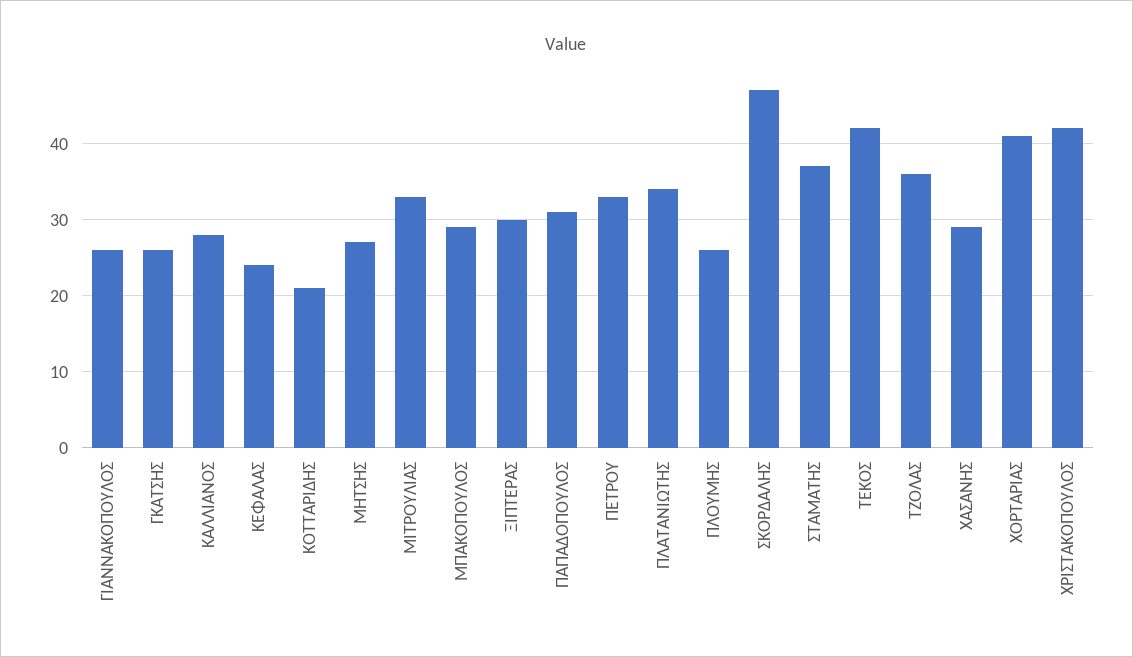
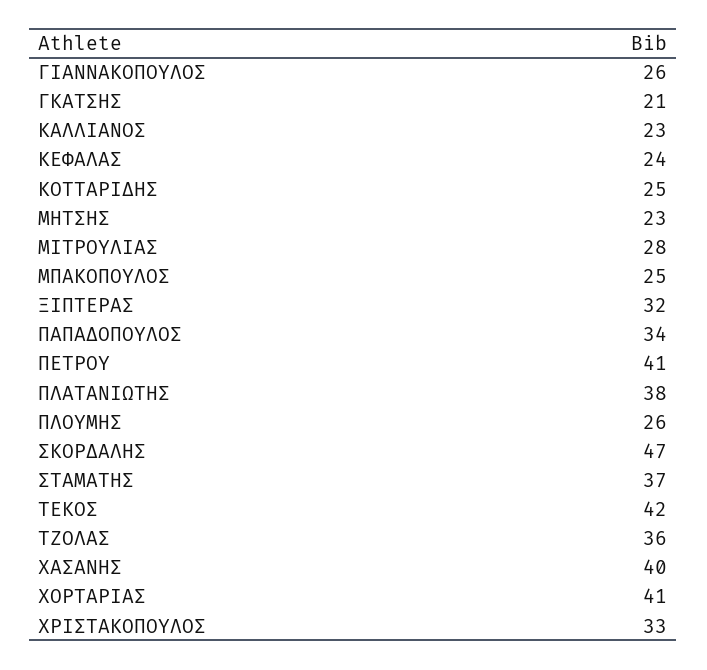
  {
    "ΓΙΑΝΝΑΚΟΠΟΥΛΟΣ": 26,
-   "ΓΚΑΤΣΗΣ": 26,
+   "ΓΚΑΤΣΗΣ": 21,
-   "ΚΑΛΛΙΑΝΟΣ": 28,
+   "ΚΑΛΛΙΑΝΟΣ": 23,
    "ΚΕΦΑΛΑΣ": 24,
-   "ΚΟΤΤΑΡΙΔΗΣ": 21,
+   "ΚΟΤΤΑΡΙΔΗΣ": 25,
-   "ΜΗΤΣΗΣ": 27,
+   "ΜΗΤΣΗΣ": 23,
-   "ΜΙΤΡΟΥΛΙΑΣ": 33,
+   "ΜΙΤΡΟΥΛΙΑΣ": 28,
-   "ΜΠΑΚΟΠΟΥΛΟΣ": 29,
+   "ΜΠΑΚΟΠΟΥΛΟΣ": 25,
-   "ΞΙΠΤΕΡΑΣ": 30,
+   "ΞΙΠΤΕΡΑΣ": 32,
-   "ΠΑΠΑΔΟΠΟΥΛΟΣ": 31,
+   "ΠΑΠΑΔΟΠΟΥΛΟΣ": 34,
-   "ΠΕΤΡΟΥ": 33,
+   "ΠΕΤΡΟΥ": 41,
-   "ΠΛΑΤΑΝΙΩΤΗΣ": 34,
+   "ΠΛΑΤΑΝΙΩΤΗΣ": 38,
    "ΠΛΟΥΜΗΣ": 26,
    "ΣΚΟΡΔΑΛΗΣ": 47,
    "ΣΤΑΜΑΤΗΣ": 37,
    "ΤΕΚΟΣ": 42,
    "ΤΖΟΛΑΣ": 36,
-   "ΧΑΣΑΝΗΣ": 29,
+   "ΧΑΣΑΝΗΣ": 40,
    "ΧΟΡΤΑΡΙΑΣ": 41,
-   "ΧΡΙΣΤΑΚΟΠΟΥΛΟΣ": 42
+   "ΧΡΙΣΤΑΚΟΠΟΥΛΟΣ": 33
  }

